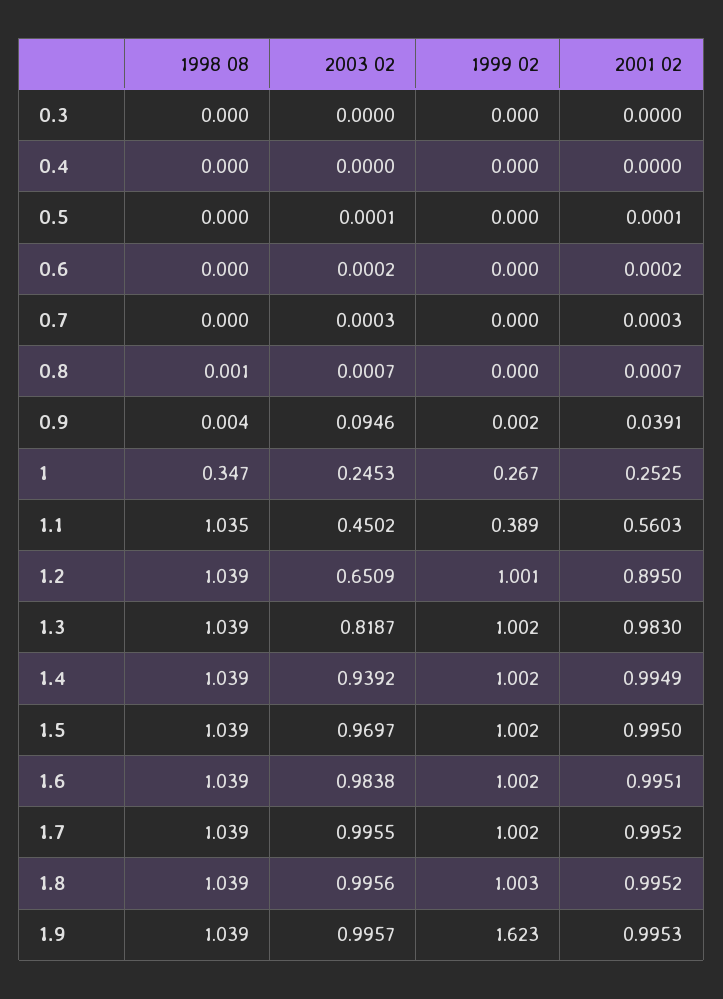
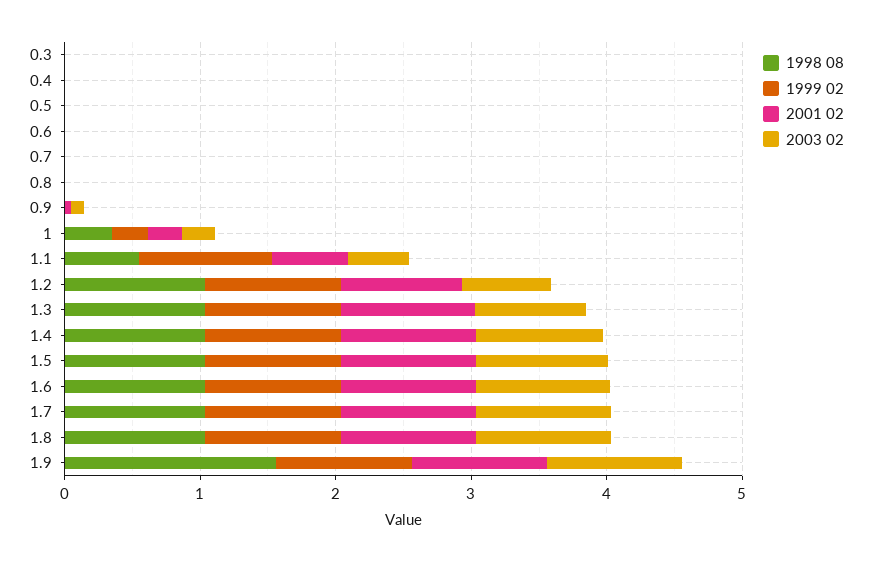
  {
    "1998 08": {
      "0.3": 0,
      "0.4": 0,
      "0.5": 0,
      "0.6": 0,
      "0.7": 0,
      "0.8": 0.001,
      "0.9": 0.004,
      "1": 0.347,
-     "1.1": 1.035,
+     "1.1": 0.6,
      "1.2": 1.039,
      "1.3": 1.039,
      "1.4": 1.039,
      "1.5": 1.039,
      "1.6": 1.039,
      "1.7": 1.039,
      "1.8": 1.039,
-     "1.9": 1.039
+     "1.9": 1.6
    },
    "2003 02": {
      "0.3": 0,
      "0.4": 0,
      "0.5": 0.0001,
      "0.6": 0.0002,
      "0.7": 0.0003,
      "0.8": 0.0007,
      "0.9": 0.0946,
      "1": 0.2453,
      "1.1": 0.4502,
      "1.2": 0.6509,
      "1.3": 0.8187,
      "1.4": 0.9392,
      "1.5": 0.9697,
      "1.6": 0.9838,
      "1.7": 0.9955,
      "1.8": 0.9956,
      "1.9": 0.9957
    },
    "1999 02": {
      "0.3": 0,
      "0.4": 0,
      "0.5": 0,
      "0.6": 0,
      "0.7": 0,
      "0.8": 0,
      "0.9": 0.002,
      "1": 0.267,
-     "1.1": 0.389,
+     "1.1": 1,
      "1.2": 1.001,
      "1.3": 1.002,
      "1.4": 1.002,
      "1.5": 1.002,
      "1.6": 1.002,
      "1.7": 1.002,
      "1.8": 1.003,
-     "1.9": 1.623
+     "1.9": 1
    },
    "2001 02": {
      "0.3": 0,
      "0.4": 0,
      "0.5": 0.0001,
      "0.6": 0.0002,
      "0.7": 0.0003,
      "0.8": 0.0007,
      "0.9": 0.0391,
      "1": 0.2525,
      "1.1": 0.5603,
      "1.2": 0.895,
      "1.3": 0.983,
      "1.4": 0.9949,
      "1.5": 0.995,
      "1.6": 0.9951,
      "1.7": 0.9952,
      "1.8": 0.9952,
      "1.9": 0.9953
    }
  }

